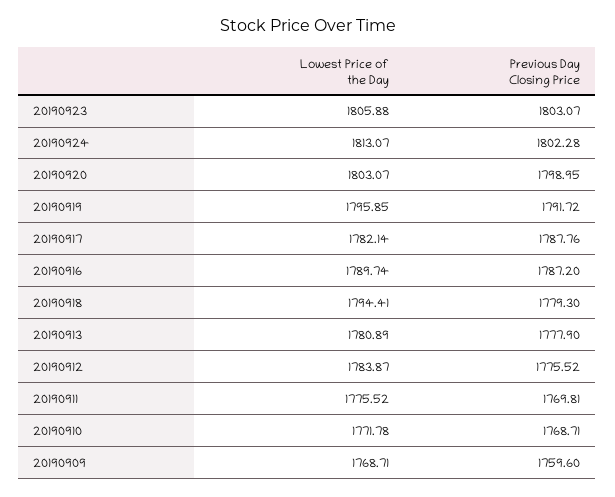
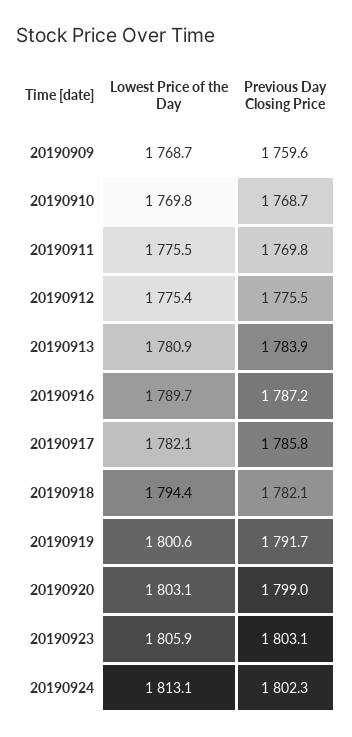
  {
    "Lowest Price of the Day": {
      "20190923": 1805.88,
      "20190924": 1813.07,
      "20190920": 1803.07,
-     "20190919": 1795.85,
+     "20190919": 1800.6,
      "20190917": 1782.14,
      "20190916": 1789.74,
      "20190918": 1794.41,
      "20190913": 1780.89,
-     "20190912": 1783.87,
+     "20190912": 1775.4,
      "20190911": 1775.52,
-     "20190910": 1771.78,
+     "20190910": 1769.8,
      "20190909": 1768.71
    },
    "Previous Day Closing Price": {
      "20190923": 1803.07,
      "20190924": 1802.28,
      "20190920": 1798.95,
      "20190919": 1791.72,
-     "20190917": 1787.76,
+     "20190917": 1785.8,
      "20190916": 1787.2,
-     "20190918": 1779.3,
+     "20190918": 1782.1,
-     "20190913": 1777.9,
+     "20190913": 1783.9,
      "20190912": 1775.52,
      "20190911": 1769.81,
      "20190910": 1768.71,
      "20190909": 1759.6
    }
  }

